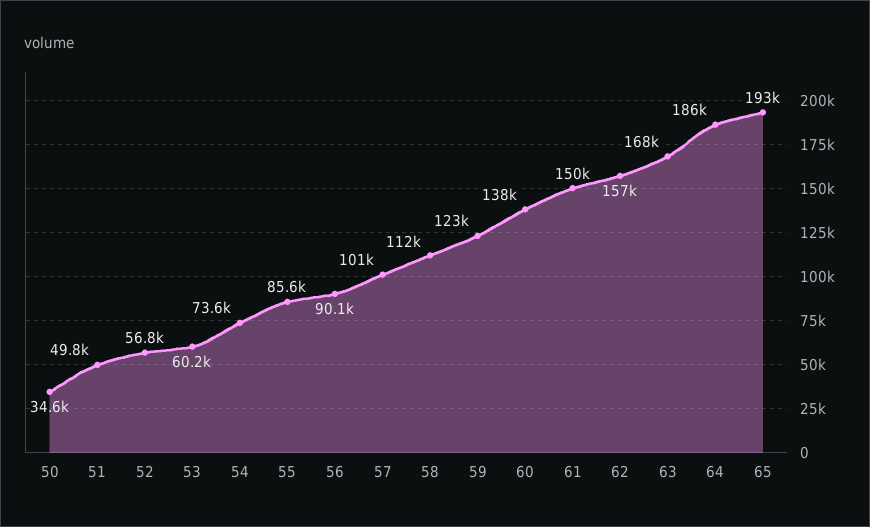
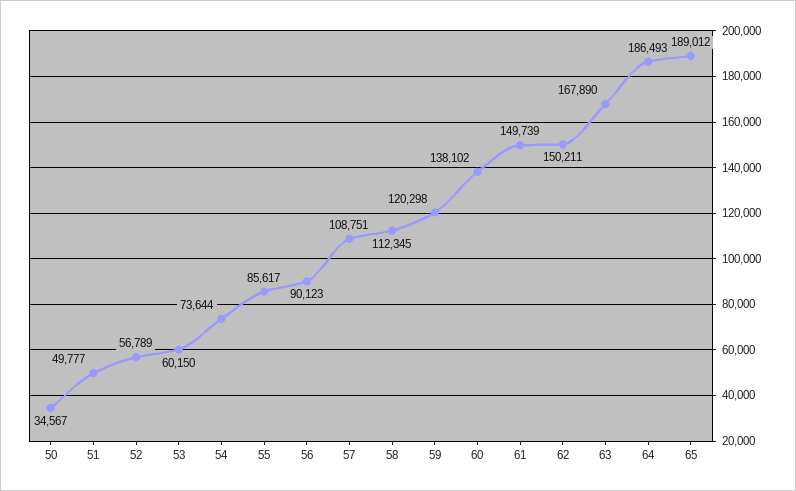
  {
    "50": 34567,
    "51": 49777,
    "52": 56789,
    "53": 60150,
    "54": 73644,
    "55": 85617,
    "56": 90123,
-   "57": 101000,
+   "57": 108751,
    "58": 112345,
-   "59": 123000,
+   "59": 120298,
    "60": 138102,
    "61": 149739,
-   "62": 157000,
+   "62": 150211,
    "63": 167890,
    "64": 186493,
-   "65": 193000
+   "65": 189012
  }

